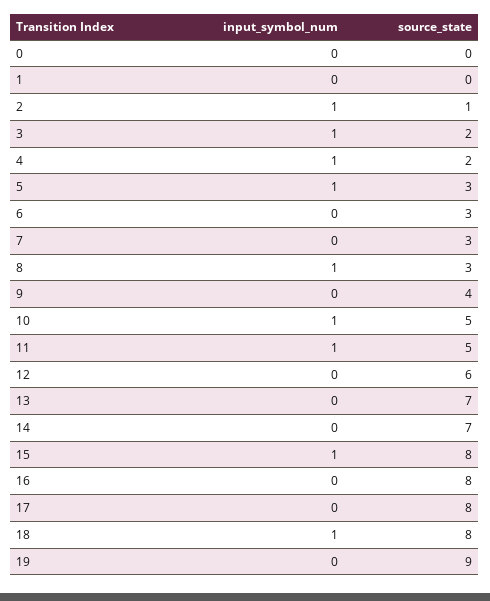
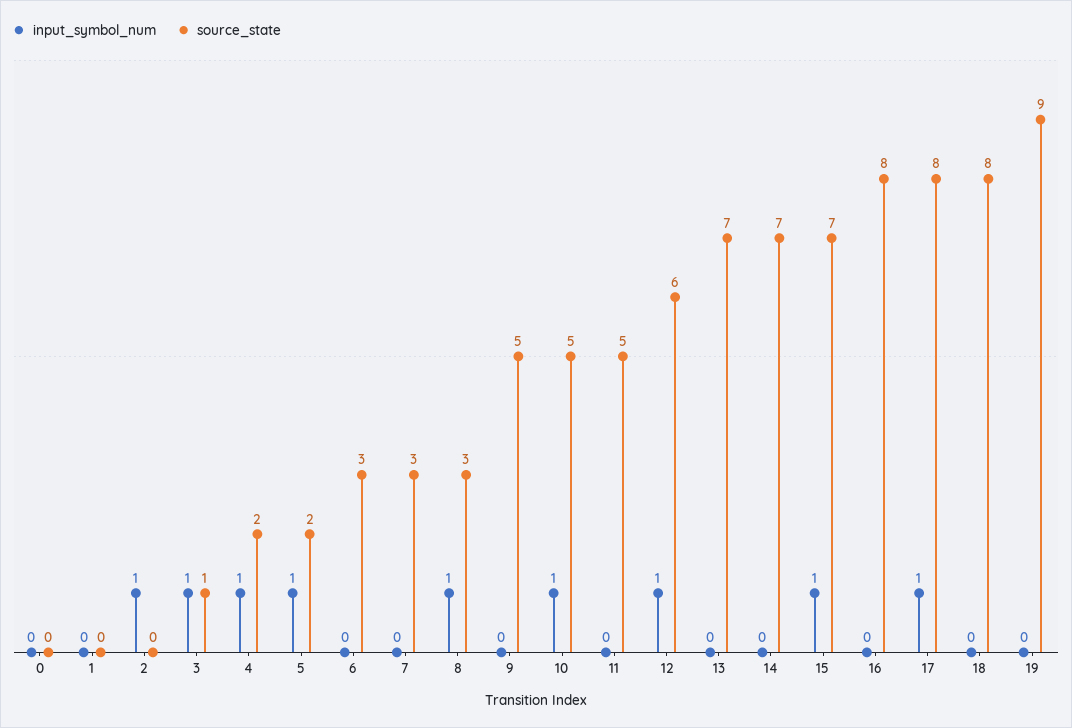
  {
    "input_symbol_num": {
      "0": 0,
      "1": 0,
      "2": 1,
      "3": 1,
      "4": 1,
      "5": 1,
      "6": 0,
      "7": 0,
      "8": 1,
      "9": 0,
      "10": 1,
-     "11": 1,
+     "11": 0,
-     "12": 0,
+     "12": 1,
      "13": 0,
      "14": 0,
      "15": 1,
      "16": 0,
-     "17": 0,
+     "17": 1,
-     "18": 1,
+     "18": 0,
      "19": 0
    },
    "source_state": {
      "0": 0,
      "1": 0,
-     "2": 1,
+     "2": 0,
-     "3": 2,
+     "3": 1,
      "4": 2,
-     "5": 3,
+     "5": 2,
      "6": 3,
      "7": 3,
      "8": 3,
-     "9": 4,
+     "9": 5,
      "10": 5,
      "11": 5,
      "12": 6,
      "13": 7,
      "14": 7,
-     "15": 8,
+     "15": 7,
      "16": 8,
      "17": 8,
      "18": 8,
      "19": 9
    }
  }

